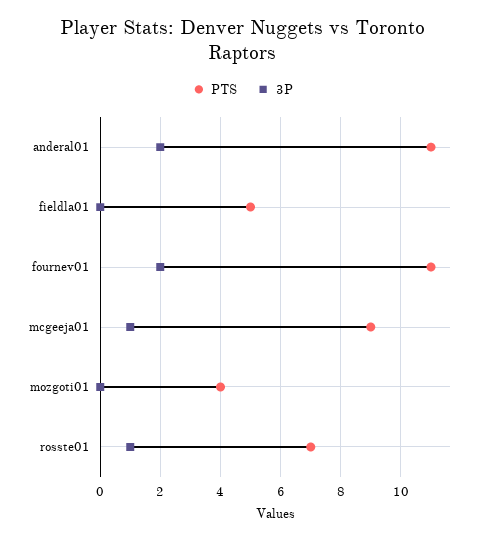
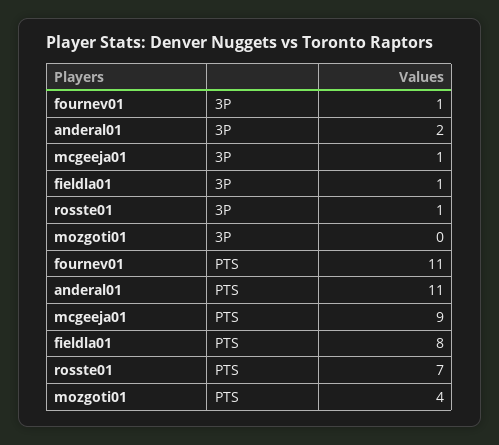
  {
    "PTS": {
      "anderal01": 11,
-     "fieldla01": 5,
+     "fieldla01": 8,
      "fournev01": 11,
      "mcgeeja01": 9,
      "mozgoti01": 4,
      "rosste01": 7
    },
    "3P": {
      "anderal01": 2,
-     "fieldla01": 0,
+     "fieldla01": 1,
-     "fournev01": 2,
+     "fournev01": 1,
      "mcgeeja01": 1,
      "mozgoti01": 0,
      "rosste01": 1
    }
  }

